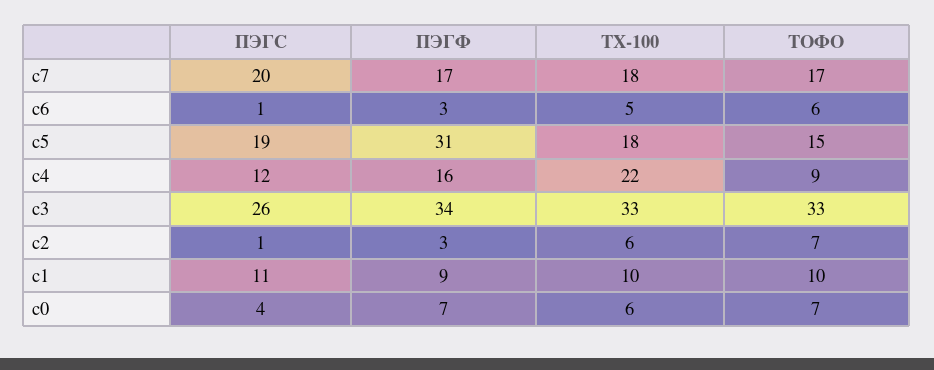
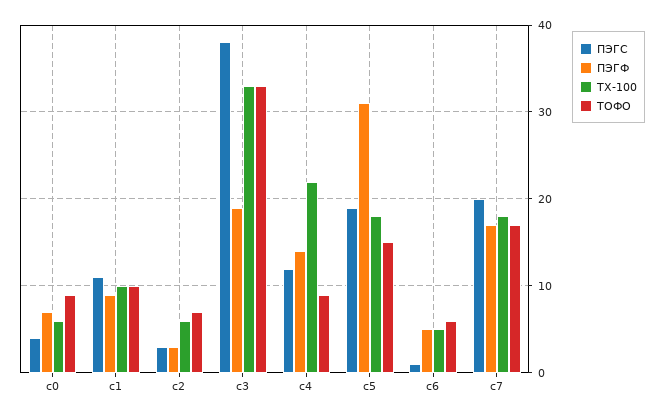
  {
    "ПЭГС": {
      "c7": 20,
      "c6": 1,
      "c5": 19,
      "c4": 12,
-     "c3": 26,
+     "c3": 38,
-     "c2": 1,
+     "c2": 3,
      "c1": 11,
      "c0": 4
    },
    "ПЭГФ": {
      "c7": 17,
-     "c6": 3,
+     "c6": 5,
      "c5": 31,
-     "c4": 16,
+     "c4": 14,
-     "c3": 34,
+     "c3": 19,
      "c2": 3,
      "c1": 9,
      "c0": 7
    },
    "ТХ-100": {
      "c7": 18,
      "c6": 5,
      "c5": 18,
      "c4": 22,
      "c3": 33,
      "c2": 6,
      "c1": 10,
      "c0": 6
    },
    "ТОФО": {
      "c7": 17,
      "c6": 6,
      "c5": 15,
      "c4": 9,
      "c3": 33,
      "c2": 7,
      "c1": 10,
-     "c0": 7
+     "c0": 9
    }
  }

